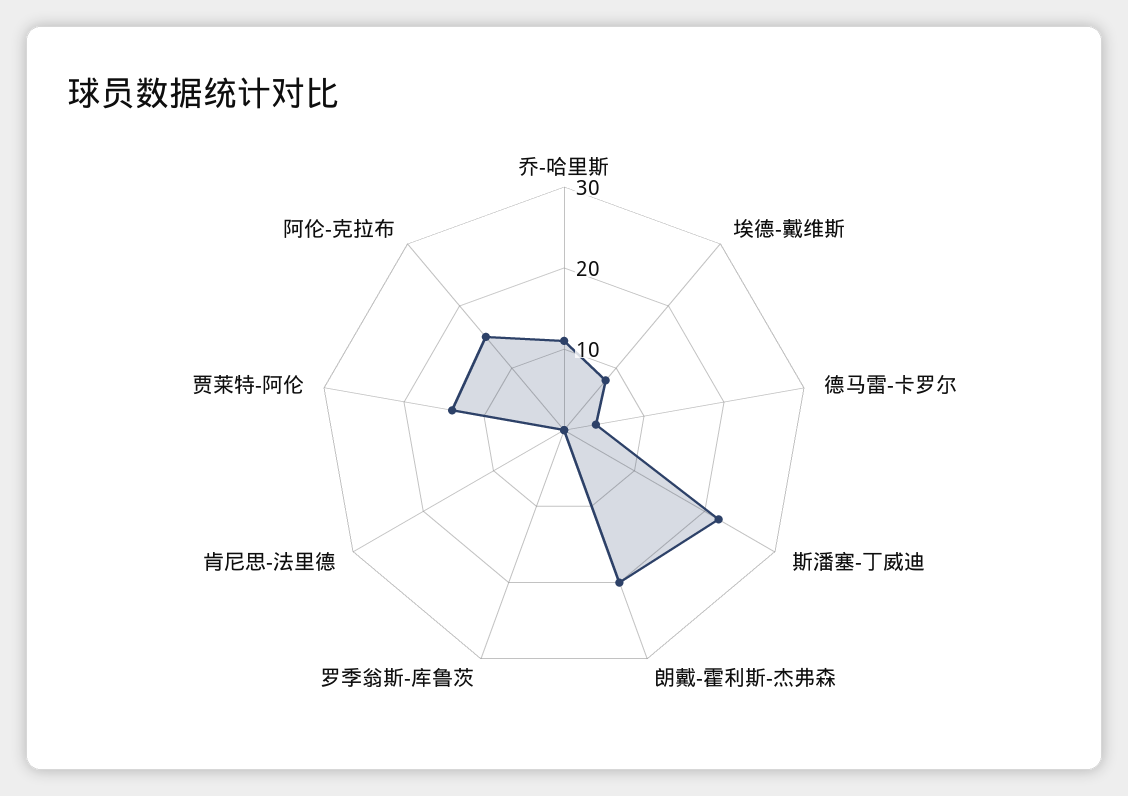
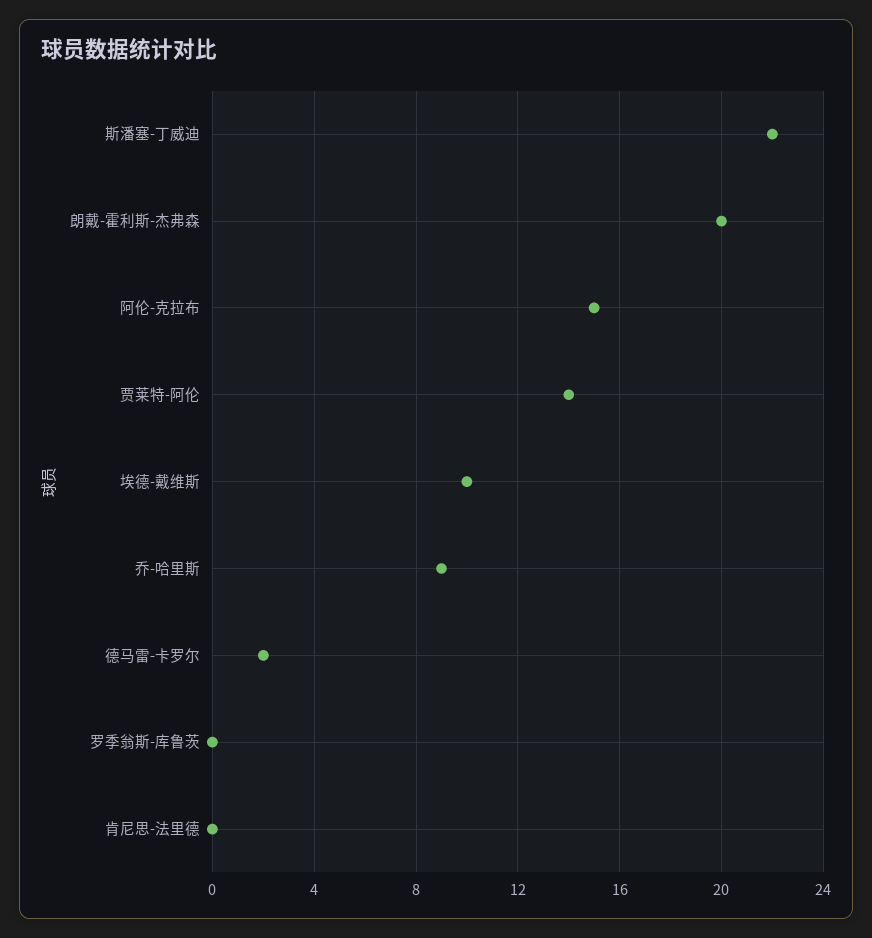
  {
-   "乔-哈里斯": 11,
+   "乔-哈里斯": 9,
-   "埃德-戴维斯": 8,
+   "埃德-戴维斯": 10,
-   "德马雷-卡罗尔": 4,
+   "德马雷-卡罗尔": 2,
    "斯潘塞-丁威迪": 22,
    "朗戴-霍利斯-杰弗森": 20,
    "罗季翁斯-库鲁茨": 0,
    "肯尼思-法里德": 0,
    "贾莱特-阿伦": 14,
    "阿伦-克拉布": 15
  }

